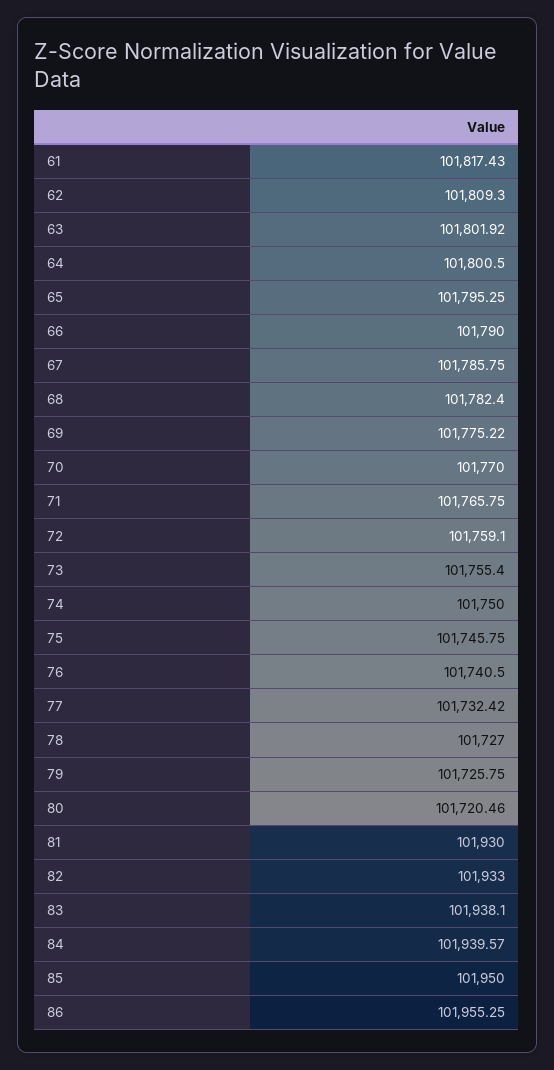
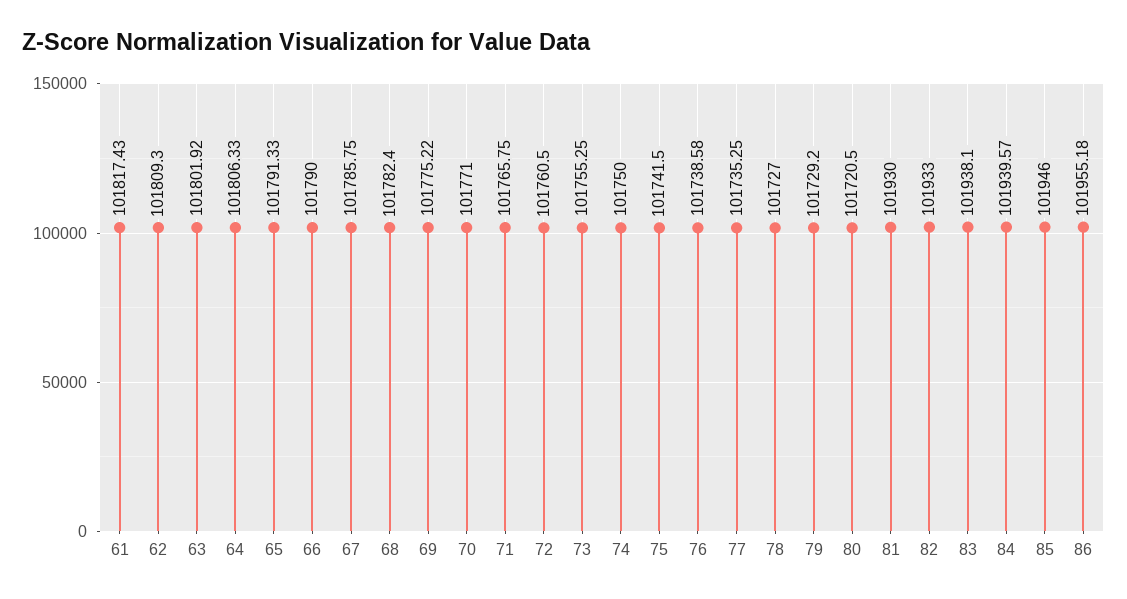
  {
    "61": 101817.43,
    "62": 101809.3,
    "63": 101801.92,
-   "64": 101800.5,
+   "64": 101806.33,
-   "65": 101795.25,
+   "65": 101791.33,
    "66": 101790,
    "67": 101785.75,
    "68": 101782.4,
    "69": 101775.22,
-   "70": 101770,
+   "70": 101771,
    "71": 101765.75,
-   "72": 101759.1,
+   "72": 101760.5,
-   "73": 101755.4,
+   "73": 101755.25,
    "74": 101750,
-   "75": 101745.75,
+   "75": 101741.5,
-   "76": 101740.5,
+   "76": 101738.58,
-   "77": 101732.42,
+   "77": 101735.25,
    "78": 101727,
-   "79": 101725.75,
+   "79": 101729.2,
-   "80": 101720.46,
+   "80": 101720.5,
    "81": 101930,
    "82": 101933,
    "83": 101938.1,
    "84": 101939.57,
-   "85": 101950,
+   "85": 101946,
-   "86": 101955.25
+   "86": 101955.18
  }

